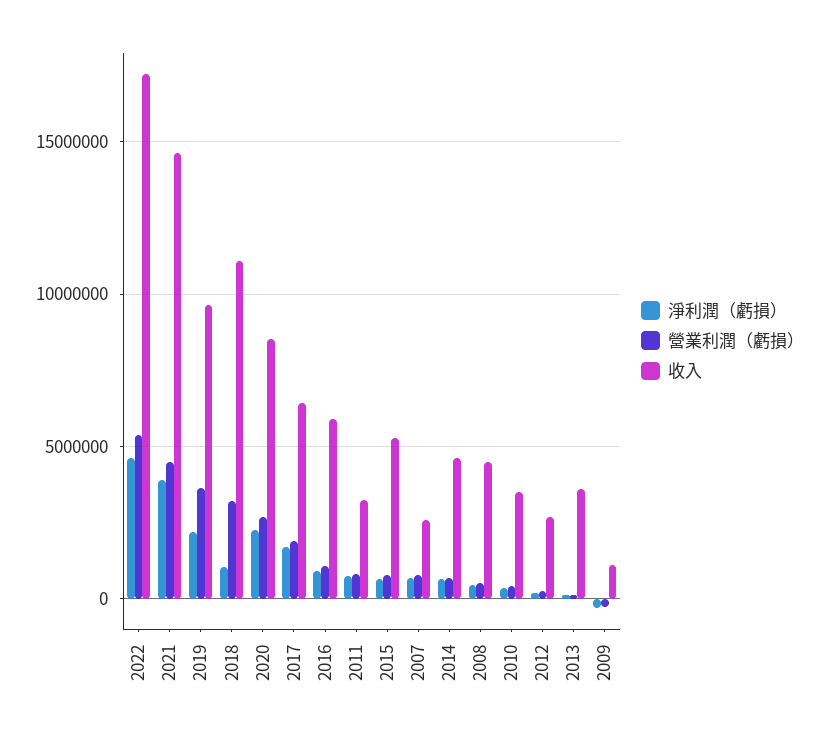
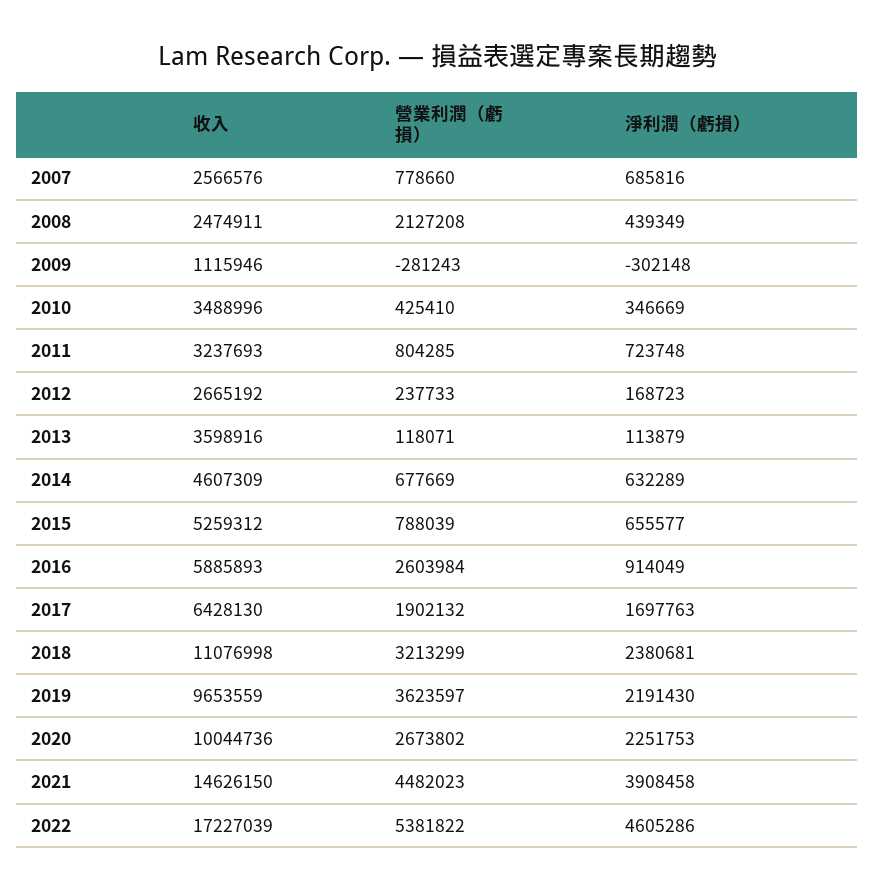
  {
    "淨利潤（虧損）": {
      "2022": 4605286,
      "2021": 3908458,
      "2019": 2191430,
-     "2018": 1000000,
+     "2018": 2380681,
      "2020": 2251753,
      "2017": 1697763,
      "2016": 914049,
      "2011": 723748,
      "2015": 655577,
      "2007": 685816,
      "2014": 632289,
      "2008": 439349,
      "2010": 346669,
      "2012": 168723,
      "2013": 113879,
      "2009": -302148
    },
    "營業利潤（虧損）": {
      "2022": 5381822,
      "2021": 4482023,
      "2019": 3623597,
      "2018": 3213299,
      "2020": 2673802,
      "2017": 1902132,
-     "2016": 1000000,
+     "2016": 2603984,
      "2011": 804285,
      "2015": 788039,
      "2007": 778660,
      "2014": 677669,
-     "2008": 500000,
+     "2008": 2127208,
      "2010": 425410,
      "2012": 237733,
      "2013": 118071,
      "2009": -281243
    },
    "收入": {
      "2022": 17227039,
      "2021": 14626150,
      "2019": 9653559,
      "2018": 11076998,
-     "2020": 8500000,
+     "2020": 10044736,
      "2017": 6428130,
      "2016": 5885893,
      "2011": 3237693,
      "2015": 5259312,
      "2007": 2566576,
      "2014": 4607309,
-     "2008": 4500000,
+     "2008": 2474911,
      "2010": 3488996,
      "2012": 2665192,
      "2013": 3598916,
      "2009": 1115946
    }
  }

